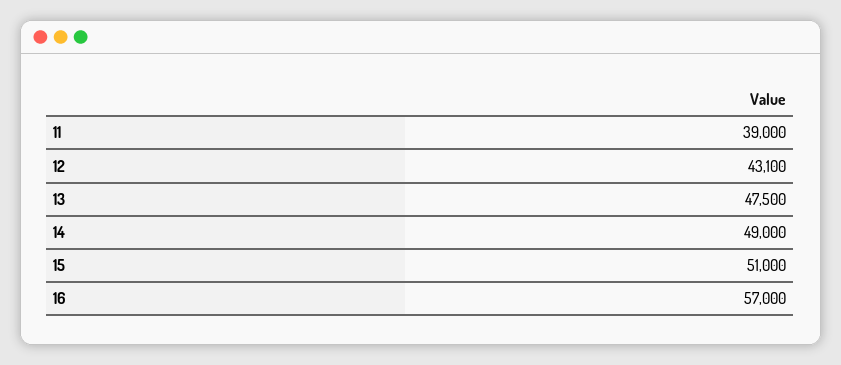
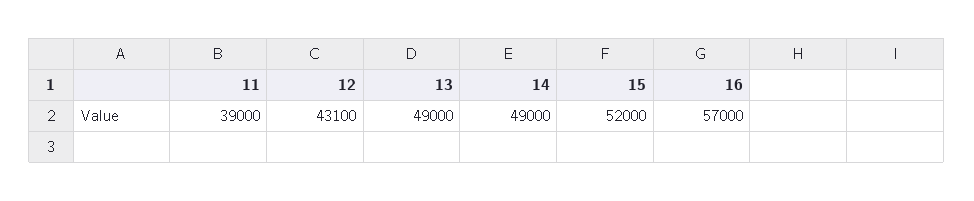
  {
    "11": 39000,
    "12": 43100,
-   "13": 47500,
+   "13": 49000,
    "14": 49000,
-   "15": 51000,
+   "15": 52000,
    "16": 57000
  }

